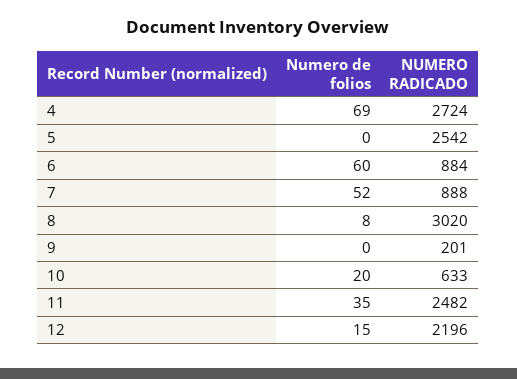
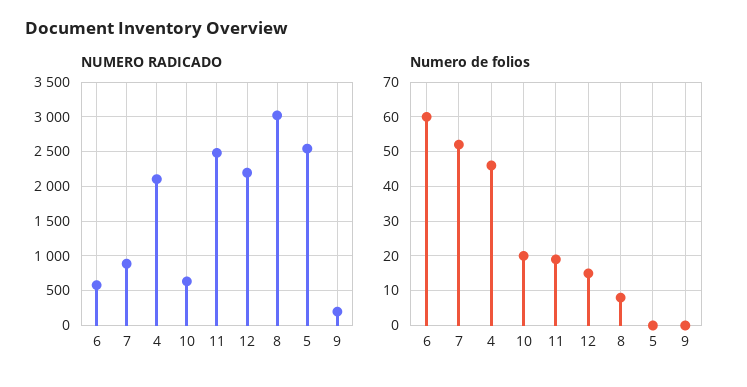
  {
    "Numero de folios": {
-     "4": 69,
+     "4": 45,
      "5": 0,
      "6": 60,
      "7": 52,
      "8": 8,
      "9": 0,
      "10": 20,
-     "11": 35,
+     "11": 20,
      "12": 15
    },
    "NUMERO RADICADO": {
-     "4": 2724,
+     "4": 2100,
      "5": 2542,
-     "6": 884,
+     "6": 600,
      "7": 888,
      "8": 3020,
      "9": 201,
      "10": 633,
      "11": 2482,
      "12": 2196
    }
  }

